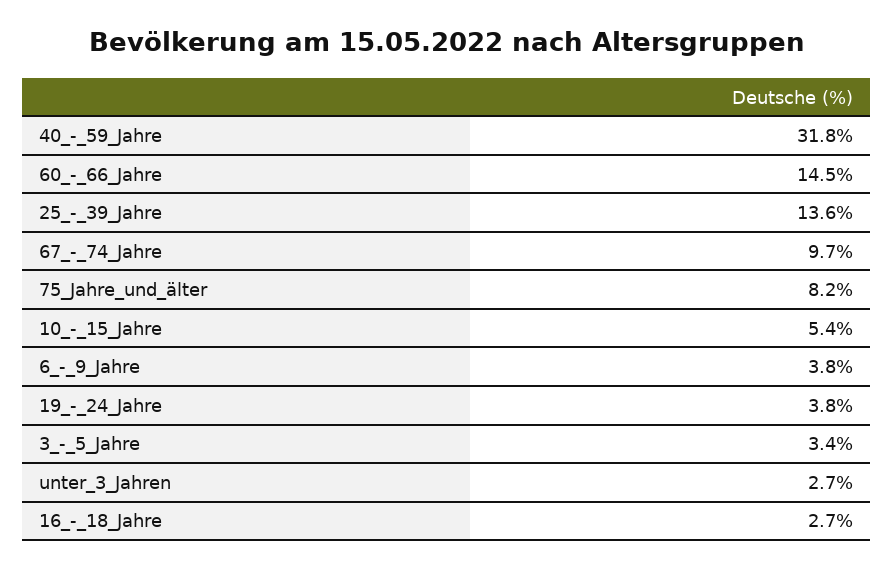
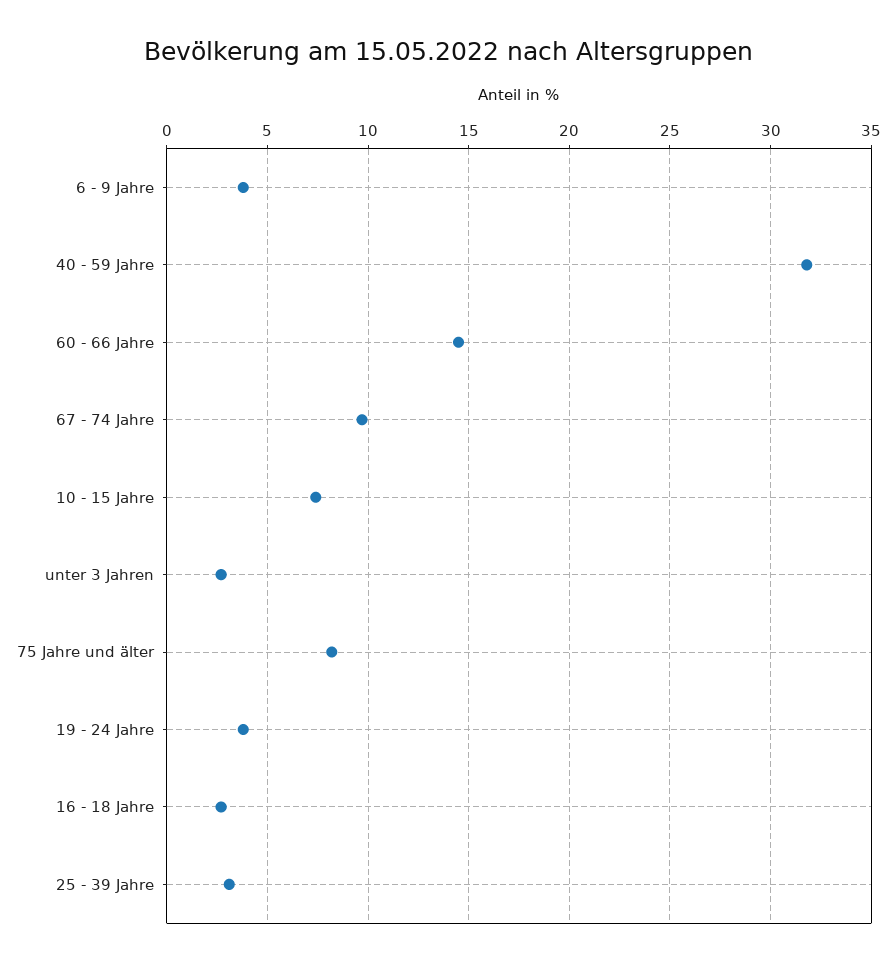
  {
    "40_-_59_Jahre": 31.8,
    "60_-_66_Jahre": 14.5,
-   "25_-_39_Jahre": 13.6,
+   "25_-_39_Jahre": 3,
    "67_-_74_Jahre": 9.7,
    "75_Jahre_und_älter": 8.2,
-   "10_-_15_Jahre": 5.4,
+   "10_-_15_Jahre": 7.5,
    "6_-_9_Jahre": 3.8,
    "19_-_24_Jahre": 3.8,
-   "3_-_5_Jahre": 3.4,
    "unter_3_Jahren": 2.7,
    "16_-_18_Jahre": 2.7
  }

